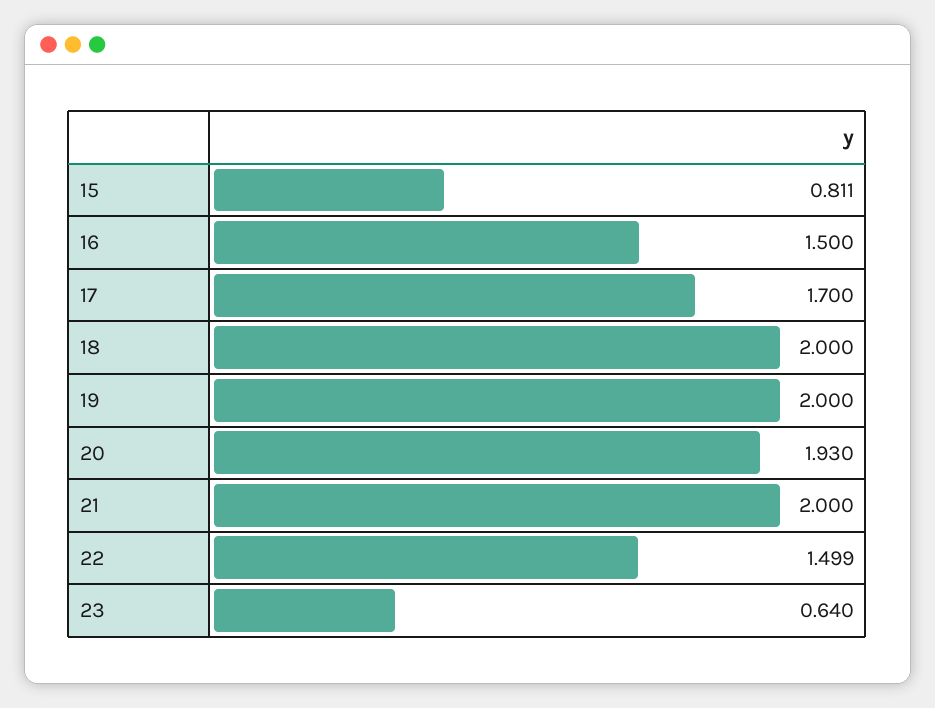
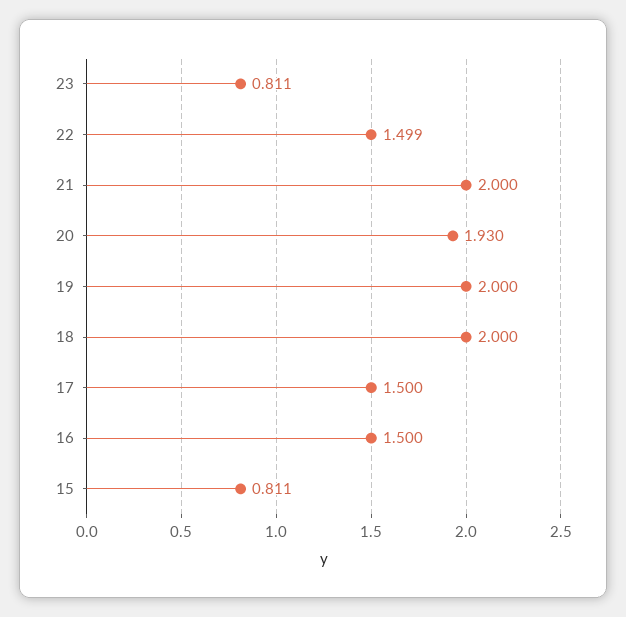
  {
    "15": 0.811,
    "16": 1.5,
-   "17": 1.7,
+   "17": 1.5,
    "18": 2,
    "19": 2,
    "20": 1.93,
    "21": 2,
    "22": 1.499,
-   "23": 0.64
+   "23": 0.811
  }

